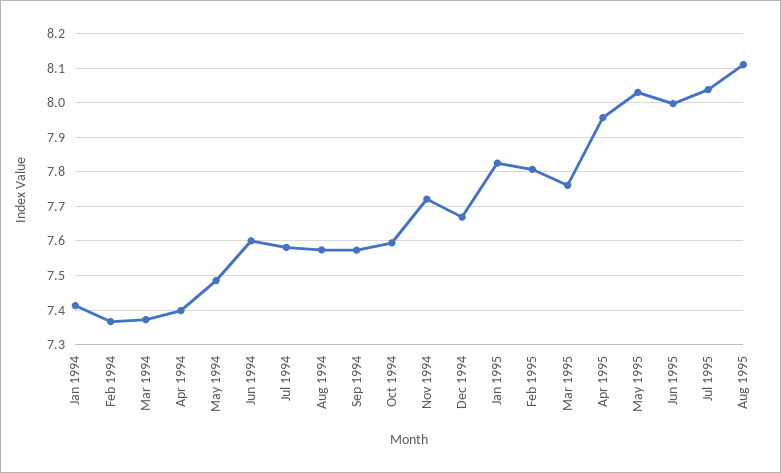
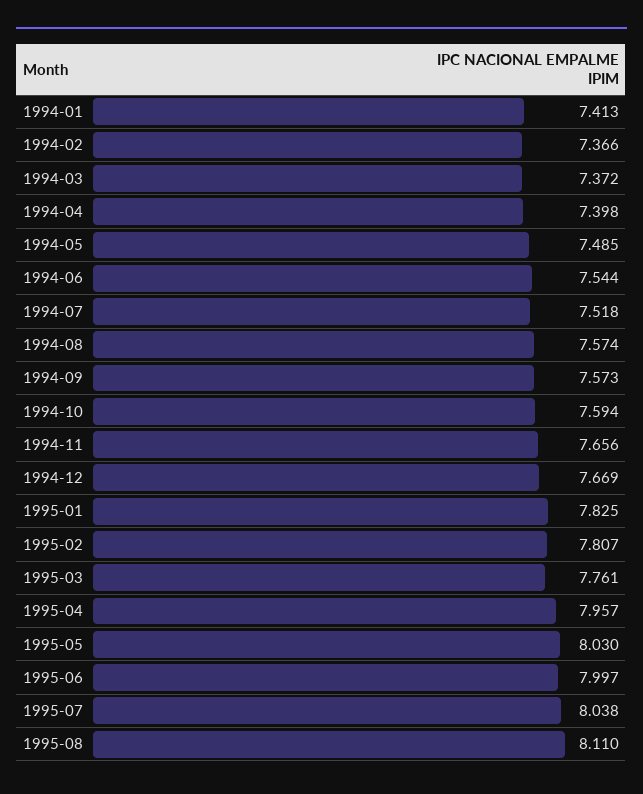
  {
    "Jan 1994": 7.413,
    "Feb 1994": 7.366,
    "Mar 1994": 7.372,
    "Apr 1994": 7.398,
    "May 1994": 7.485,
-   "Jun 1994": 7.6,
+   "Jun 1994": 7.544,
-   "Jul 1994": 7.58,
+   "Jul 1994": 7.518,
    "Aug 1994": 7.574,
    "Sep 1994": 7.573,
    "Oct 1994": 7.594,
-   "Nov 1994": 7.72,
+   "Nov 1994": 7.656,
    "Dec 1994": 7.669,
    "Jan 1995": 7.825,
    "Feb 1995": 7.807,
    "Mar 1995": 7.761,
    "Apr 1995": 7.957,
    "May 1995": 8.03,
    "Jun 1995": 7.997,
    "Jul 1995": 8.038,
    "Aug 1995": 8.11
  }

